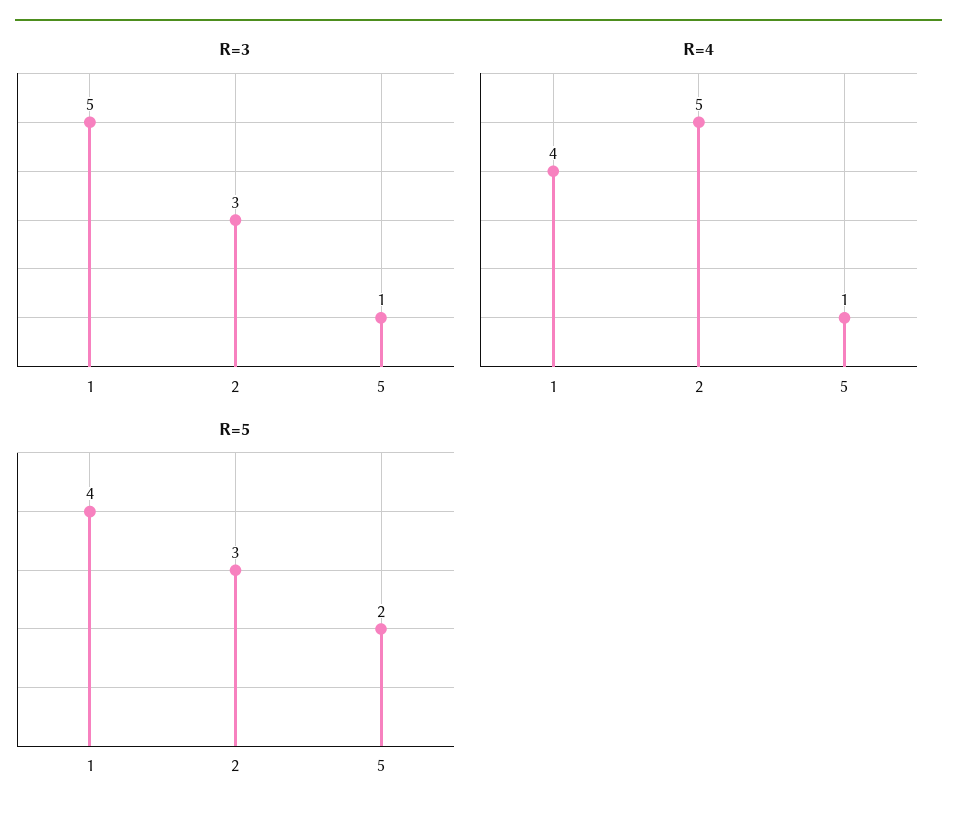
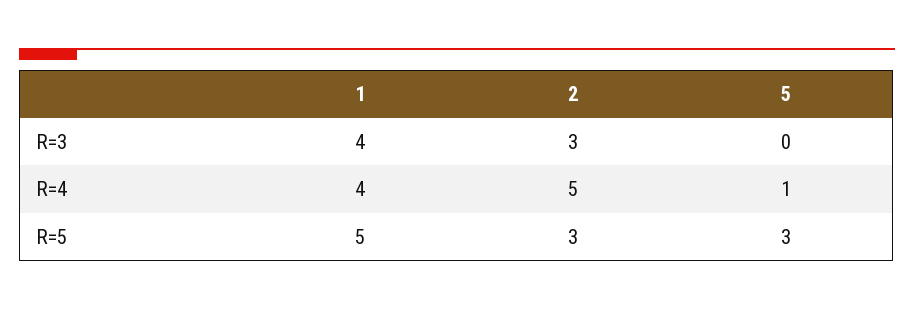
  {
    "R=3": {
-     "1": 5,
+     "1": 4,
      "2": 3,
-     "5": 1
+     "5": 0
    },
    "R=4": {
      "1": 4,
      "2": 5,
      "5": 1
    },
    "R=5": {
-     "1": 4,
+     "1": 5,
      "2": 3,
-     "5": 2
+     "5": 3
    }
  }

